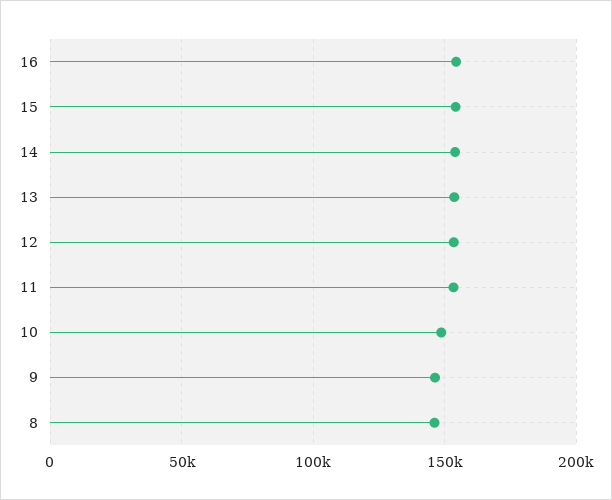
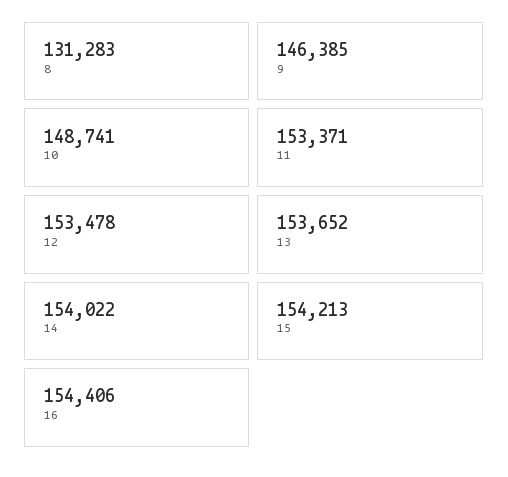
  {
    "16": 154406,
    "15": 154213,
    "14": 154022,
    "13": 153652,
    "12": 153478,
    "11": 153371,
    "10": 148741,
    "9": 146385,
-   "8": 145000
+   "8": 131283
  }

